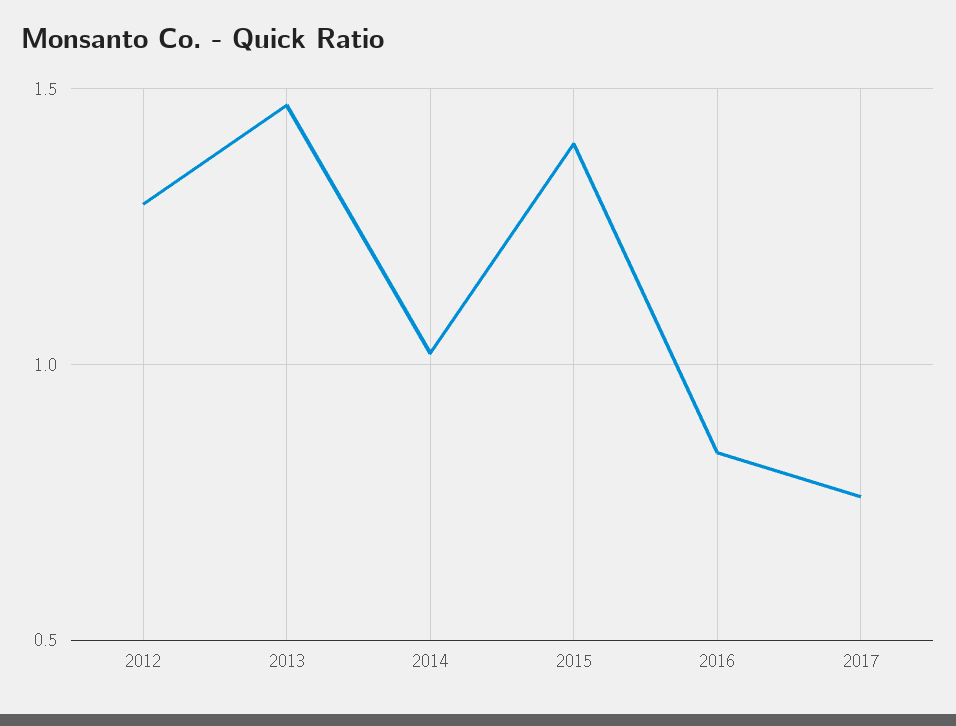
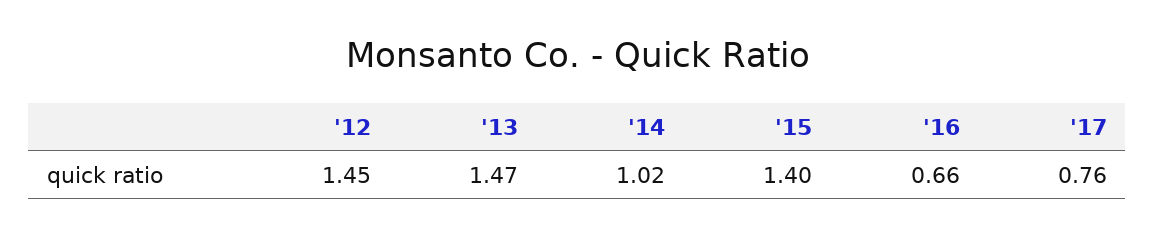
  {
-   "2012": 1.3,
+   "2012": 1.45,
    "2013": 1.47,
    "2014": 1.02,
    "2015": 1.4,
-   "2016": 0.85,
+   "2016": 0.66,
    "2017": 0.76
  }

